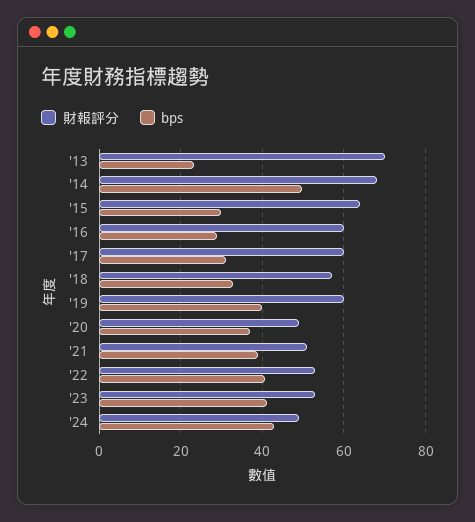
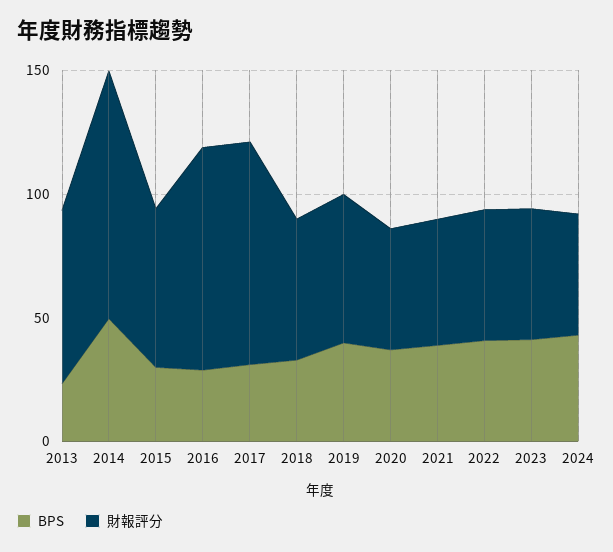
  {
    "財報評分": {
      "'13": 70,
-     "'14": 68,
+     "'14": 100,
      "'15": 64,
-     "'16": 60,
+     "'16": 90,
-     "'17": 60,
+     "'17": 90,
      "'18": 58,
      "'19": 60,
      "'20": 50,
      "'21": 52,
      "'22": 54,
      "'23": 54,
      "'24": 50
    },
    "bps": {
      "'13": 24,
      "'14": 50,
      "'15": 30,
      "'16": 28,
      "'17": 32,
      "'18": 32,
      "'19": 40,
      "'20": 36,
      "'21": 38,
      "'22": 40,
      "'23": 42,
      "'24": 42
    }
  }

